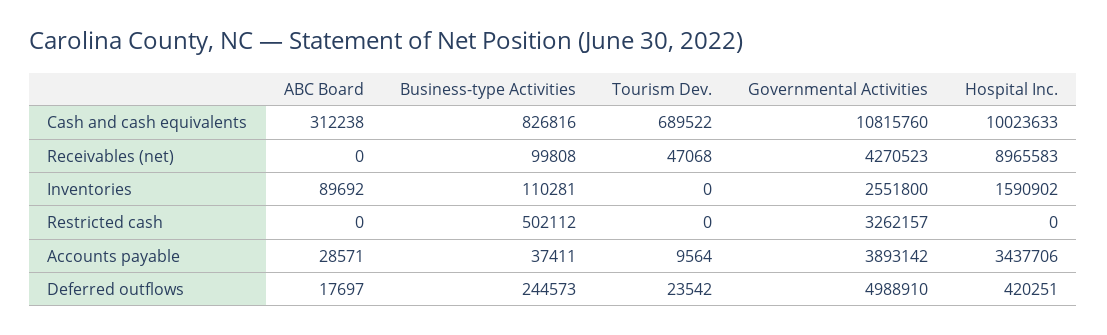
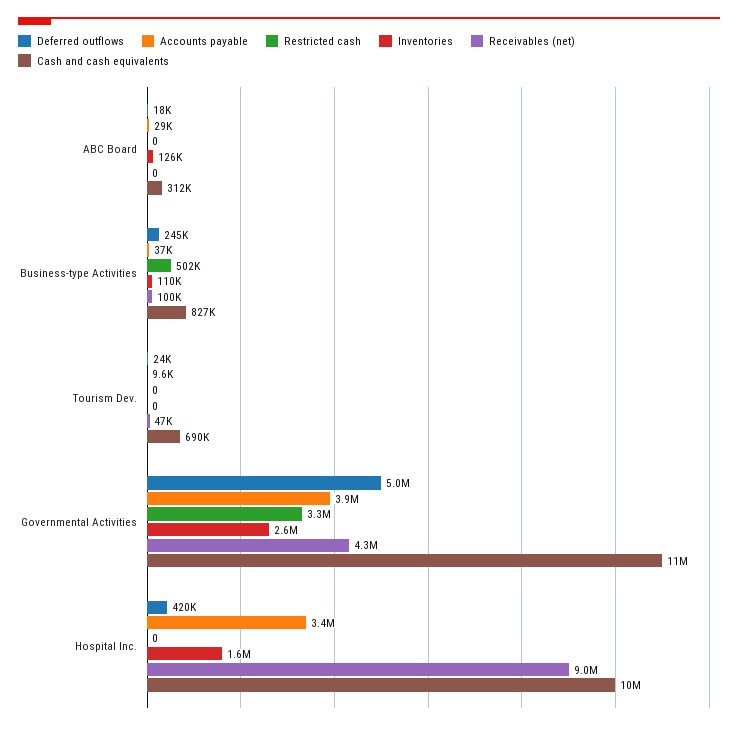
  {
    "Cash and cash equivalents": {
      "ABC Board": 312238,
      "Business-type Activities": 826816,
      "Tourism Dev.": 689522,
      "Governmental Activities": 10815760,
      "Hospital Inc.": 10023633
    },
    "Receivables (net)": {
      "ABC Board": 0,
      "Business-type Activities": 99808,
      "Tourism Dev.": 47068,
      "Governmental Activities": 4270523,
      "Hospital Inc.": 8965583
    },
    "Inventories": {
-     "ABC Board": 89692,
+     "ABC Board": 126000,
      "Business-type Activities": 110281,
      "Tourism Dev.": 0,
      "Governmental Activities": 2551800,
      "Hospital Inc.": 1590902
    },
    "Restricted cash": {
      "ABC Board": 0,
      "Business-type Activities": 502112,
      "Tourism Dev.": 0,
      "Governmental Activities": 3262157,
      "Hospital Inc.": 0
    },
    "Accounts payable": {
      "ABC Board": 28571,
      "Business-type Activities": 37411,
      "Tourism Dev.": 9564,
      "Governmental Activities": 3893142,
      "Hospital Inc.": 3437706
    },
    "Deferred outflows": {
      "ABC Board": 17697,
      "Business-type Activities": 244573,
      "Tourism Dev.": 23542,
      "Governmental Activities": 4988910,
      "Hospital Inc.": 420251
    }
  }

